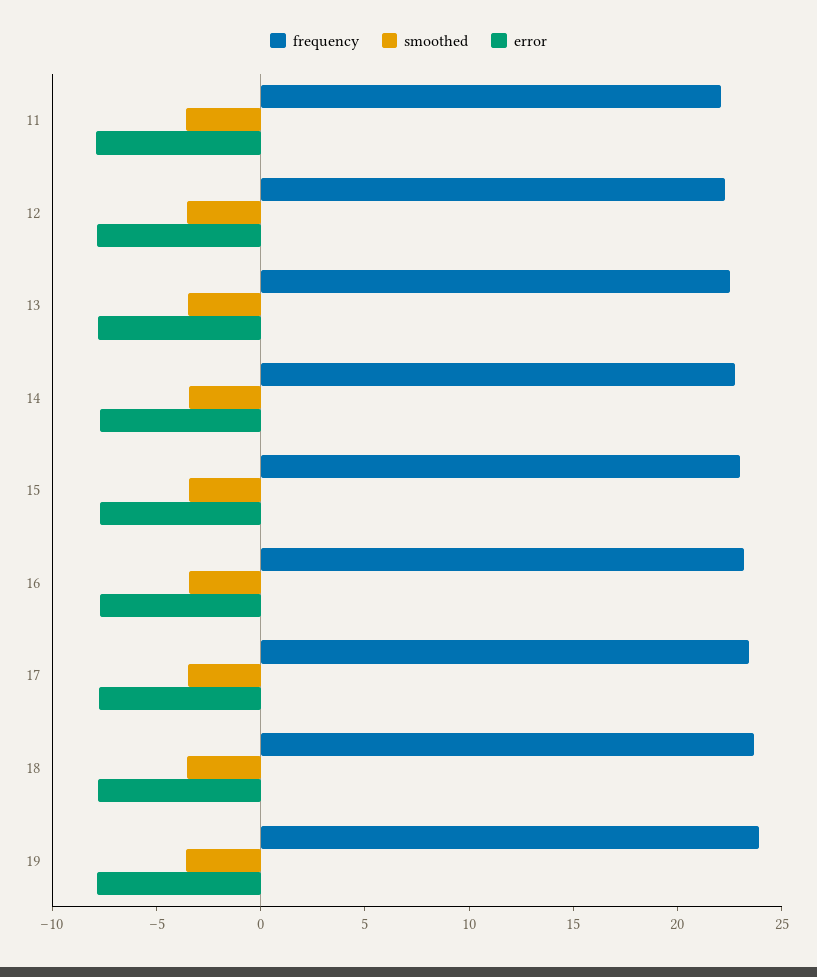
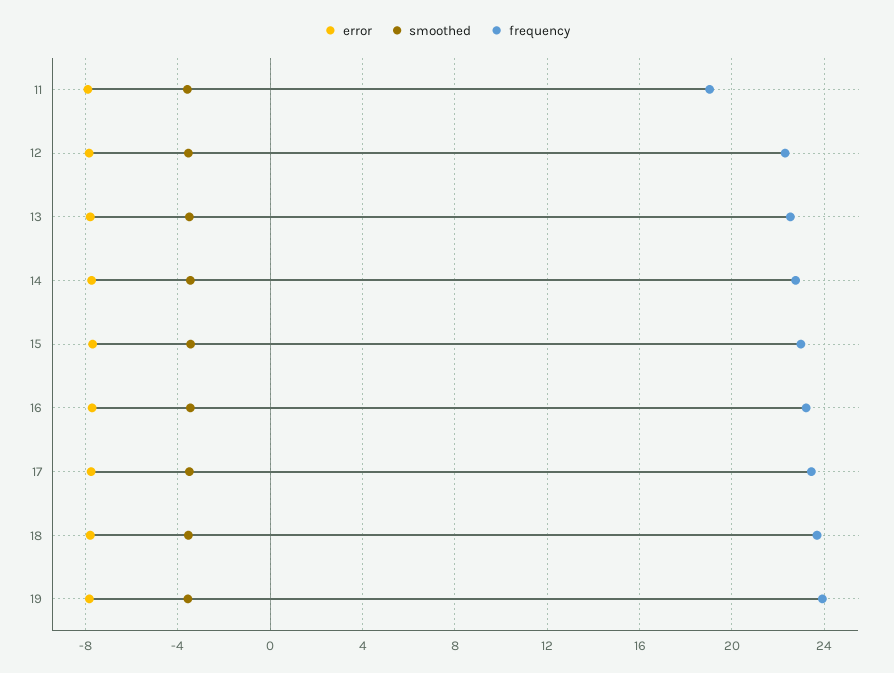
  {
    "frequency": {
-     "11": 22,
+     "11": 19,
      "12": 22.5,
      "13": 22.5,
      "14": 23,
      "15": 23,
      "16": 23,
      "17": 23.5,
      "18": 23.5,
      "19": 24
    },
    "smoothed": {
      "11": -3.5,
      "12": -3.5,
      "13": -3.5,
      "14": -3.5,
      "15": -3.5,
      "16": -3.5,
      "17": -3.5,
      "18": -3.5,
      "19": -3.5
    },
    "error": {
      "11": -8,
      "12": -8,
      "13": -8,
      "14": -7.5,
      "15": -7.5,
      "16": -7.5,
      "17": -8,
      "18": -8,
      "19": -8
    }
  }

